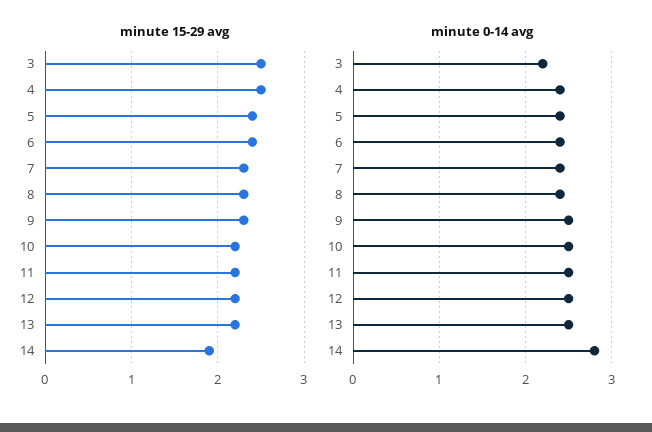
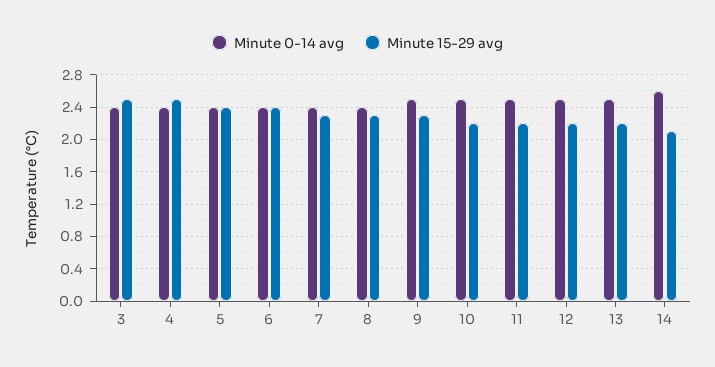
  {
    "minute 15-29 avg": {
      "3": 2.5,
      "4": 2.5,
      "5": 2.4,
      "6": 2.4,
      "7": 2.3,
      "8": 2.3,
      "9": 2.3,
      "10": 2.2,
      "11": 2.2,
      "12": 2.2,
      "13": 2.2,
-     "14": 1.9
+     "14": 2.1
    },
    "minute 0-14 avg": {
-     "3": 2.2,
+     "3": 2.4,
      "4": 2.4,
      "5": 2.4,
      "6": 2.4,
      "7": 2.4,
      "8": 2.4,
      "9": 2.5,
      "10": 2.5,
      "11": 2.5,
      "12": 2.5,
      "13": 2.5,
-     "14": 2.8
+     "14": 2.6
    }
  }

